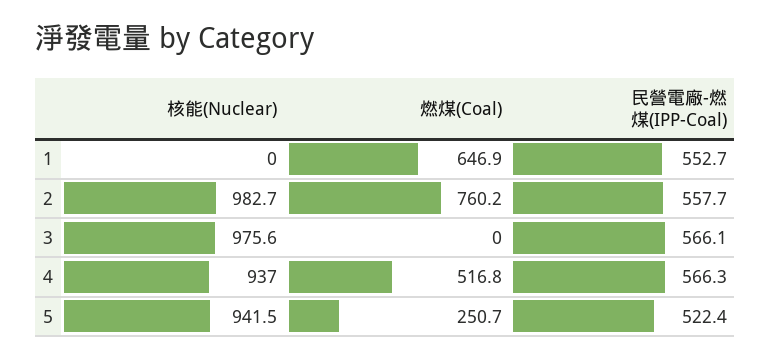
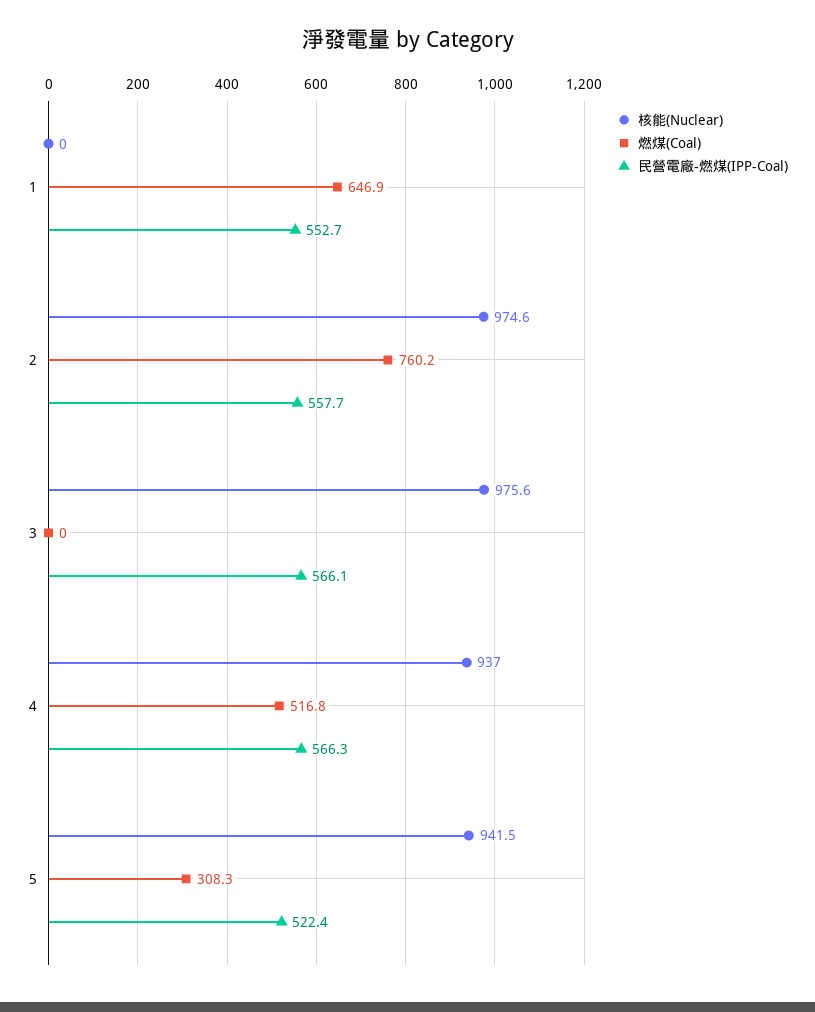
  {
    "核能(Nuclear)": {
      "1": 0,
-     "2": 982.7,
+     "2": 974.6,
      "3": 975.6,
      "4": 937,
      "5": 941.5
    },
    "燃煤(Coal)": {
      "1": 646.9,
      "2": 760.2,
      "3": 0,
      "4": 516.8,
-     "5": 250.7
+     "5": 308.3
    },
    "民營電廠-燃煤(IPP-Coal)": {
      "1": 552.7,
      "2": 557.7,
      "3": 566.1,
      "4": 566.3,
      "5": 522.4
    }
  }

